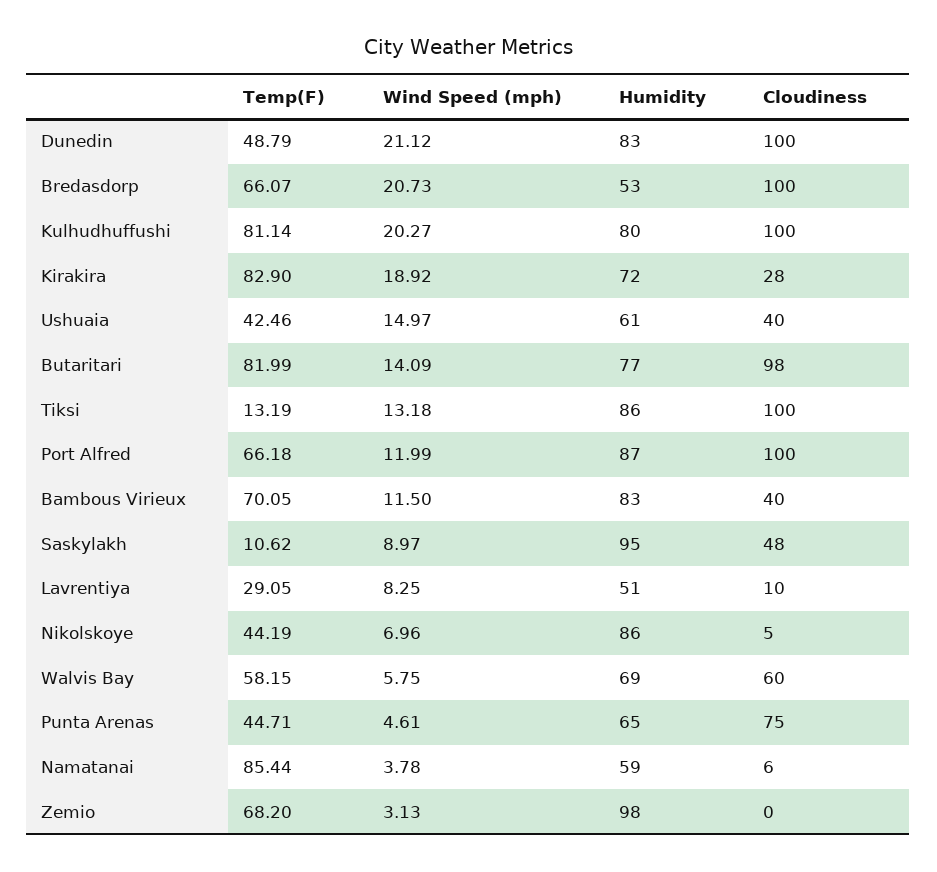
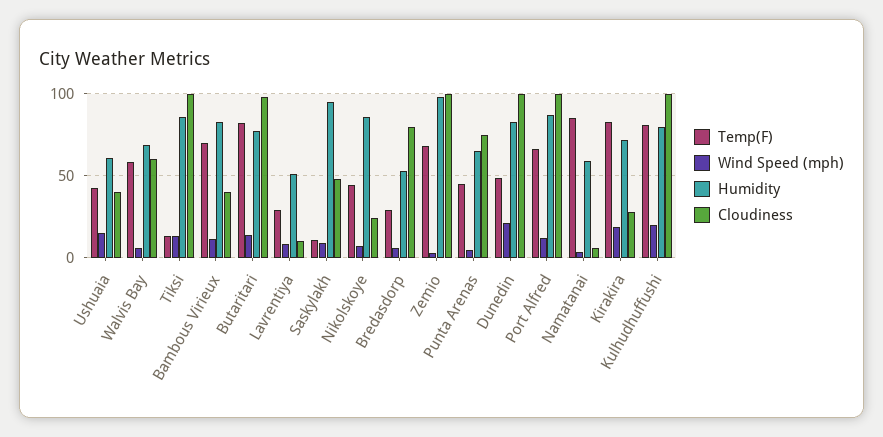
  {
    "Temp(F)": {
      "Dunedin": 48.79,
-     "Bredasdorp": 66.07,
+     "Bredasdorp": 30,
      "Kulhudhuffushi": 81.14,
      "Kirakira": 82.9,
      "Ushuaia": 42.46,
      "Butaritari": 81.99,
      "Tiksi": 13.19,
      "Port Alfred": 66.18,
      "Bambous Virieux": 70.05,
      "Saskylakh": 10.62,
      "Lavrentiya": 29.05,
      "Nikolskoye": 44.19,
      "Walvis Bay": 58.15,
      "Punta Arenas": 44.71,
      "Namatanai": 85.44,
      "Zemio": 68.2
    },
    "Wind Speed (mph)": {
      "Dunedin": 21.12,
-     "Bredasdorp": 20.73,
+     "Bredasdorp": 5,
      "Kulhudhuffushi": 20.27,
      "Kirakira": 18.92,
      "Ushuaia": 14.97,
      "Butaritari": 14.09,
      "Tiksi": 13.18,
      "Port Alfred": 11.99,
      "Bambous Virieux": 11.5,
      "Saskylakh": 8.97,
      "Lavrentiya": 8.25,
      "Nikolskoye": 6.96,
      "Walvis Bay": 5.75,
      "Punta Arenas": 4.61,
      "Namatanai": 3.78,
      "Zemio": 3.13
    },
    "Humidity": {
      "Dunedin": 83,
      "Bredasdorp": 53,
      "Kulhudhuffushi": 80,
      "Kirakira": 72,
      "Ushuaia": 61,
      "Butaritari": 77,
      "Tiksi": 86,
      "Port Alfred": 87,
      "Bambous Virieux": 83,
      "Saskylakh": 95,
      "Lavrentiya": 51,
      "Nikolskoye": 86,
      "Walvis Bay": 69,
      "Punta Arenas": 65,
      "Namatanai": 59,
      "Zemio": 98
    },
    "Cloudiness": {
      "Dunedin": 100,
-     "Bredasdorp": 100,
+     "Bredasdorp": 80,
      "Kulhudhuffushi": 100,
      "Kirakira": 28,
      "Ushuaia": 40,
      "Butaritari": 98,
      "Tiksi": 100,
      "Port Alfred": 100,
      "Bambous Virieux": 40,
      "Saskylakh": 48,
      "Lavrentiya": 10,
-     "Nikolskoye": 5,
+     "Nikolskoye": 25,
      "Walvis Bay": 60,
      "Punta Arenas": 75,
      "Namatanai": 6,
-     "Zemio": 0
+     "Zemio": 100
    }
  }

